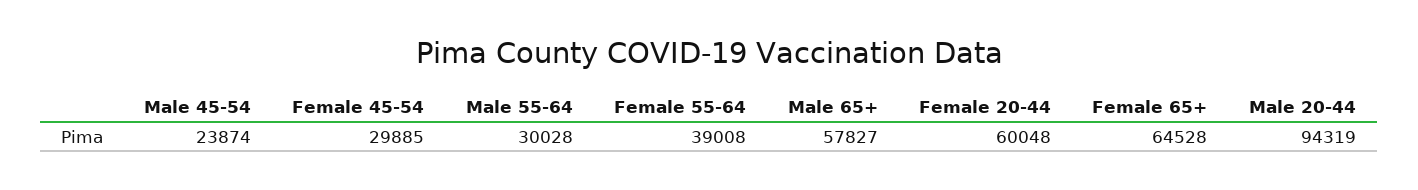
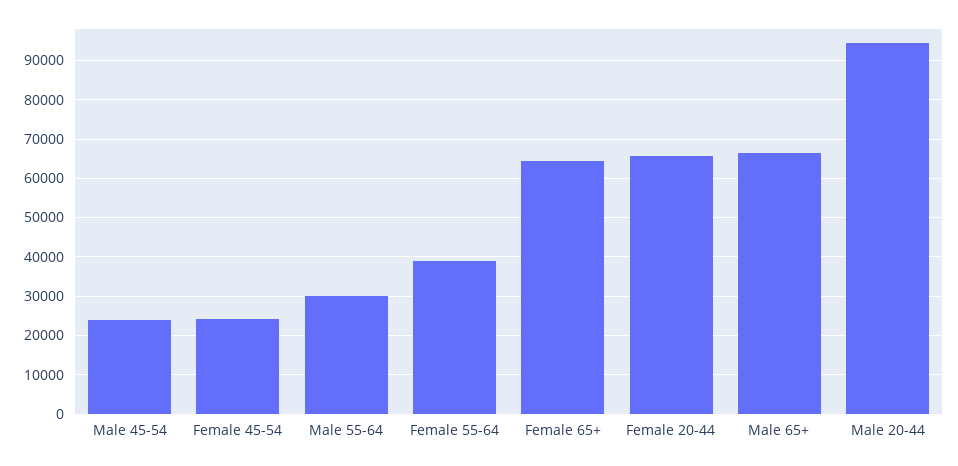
  {
    "Male 45-54": 23874,
-   "Female 45-54": 29885,
+   "Female 45-54": 24000,
    "Male 55-64": 30028,
    "Female 55-64": 39008,
-   "Male 65+": 57827,
+   "Male 65+": 66000,
-   "Female 20-44": 60048,
+   "Female 20-44": 66000,
    "Female 65+": 64528,
    "Male 20-44": 94319
  }

